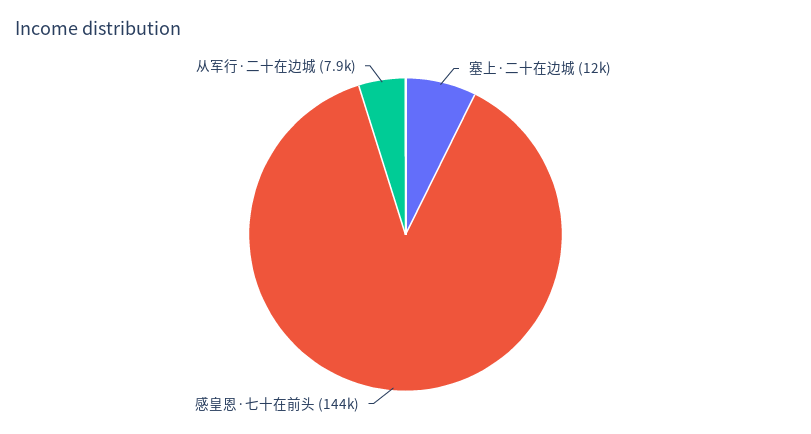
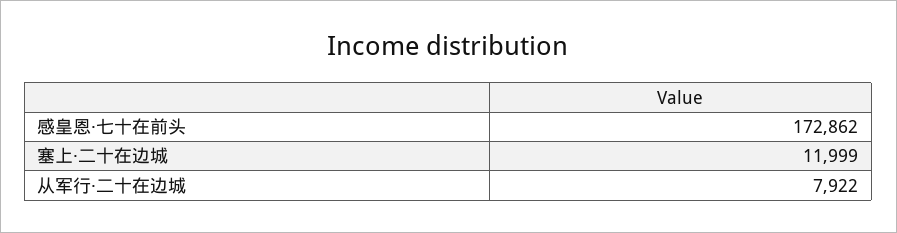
  {
    "塞上·二十在边城": 11999,
-   "感皇恩·七十在前头": 144000,
+   "感皇恩·七十在前头": 172862,
    "从军行·二十在边城": 7922
  }

